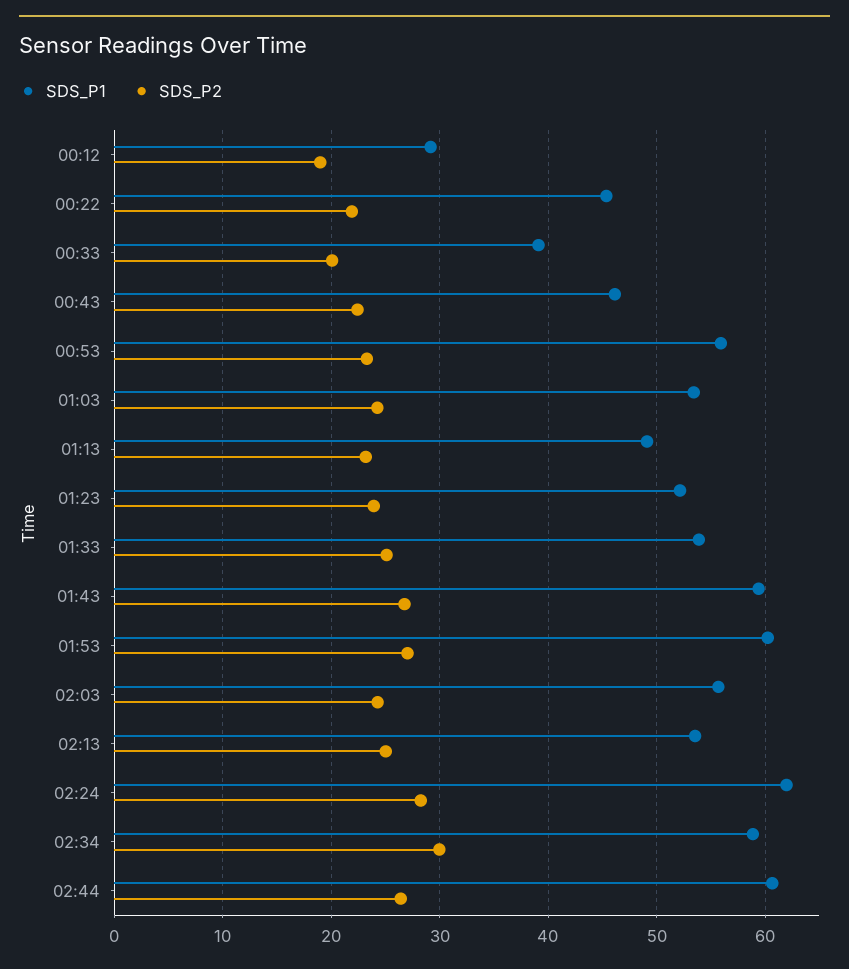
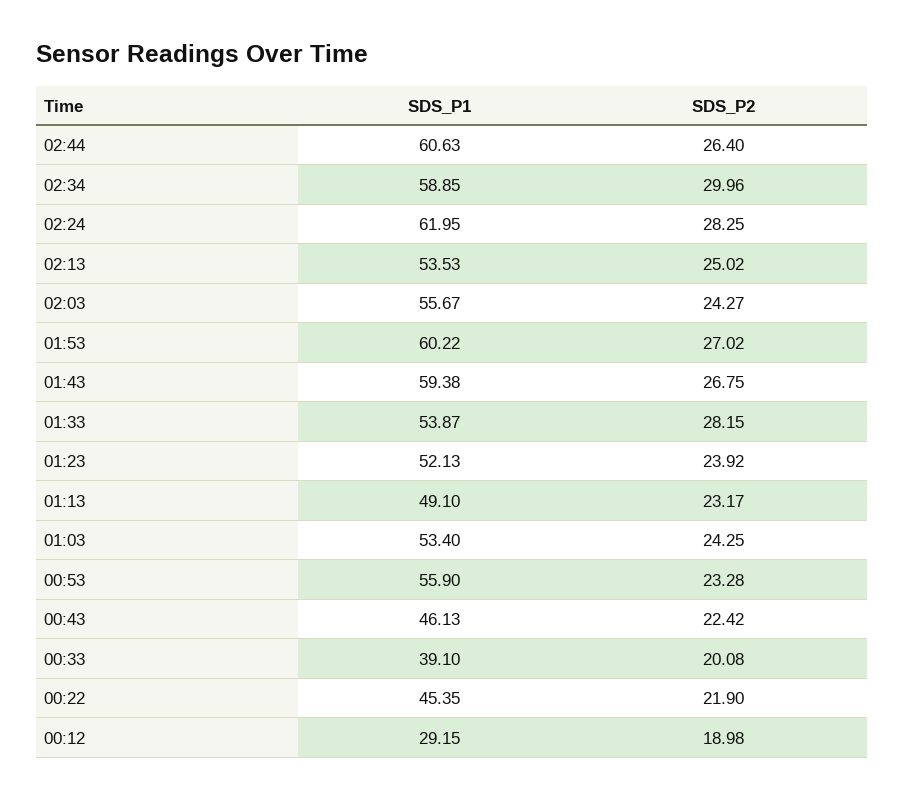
  {
    "SDS_P1": {
      "00:12": 29.15,
      "00:22": 45.35,
      "00:33": 39.1,
      "00:43": 46.13,
      "00:53": 55.9,
      "01:03": 53.4,
      "01:13": 49.1,
      "01:23": 52.13,
      "01:33": 53.87,
      "01:43": 59.38,
      "01:53": 60.22,
      "02:03": 55.67,
      "02:13": 53.53,
      "02:24": 61.95,
      "02:34": 58.85,
      "02:44": 60.63
    },
    "SDS_P2": {
      "00:12": 18.98,
      "00:22": 21.9,
      "00:33": 20.08,
      "00:43": 22.42,
      "00:53": 23.28,
      "01:03": 24.25,
      "01:13": 23.17,
      "01:23": 23.92,
-     "01:33": 25,
+     "01:33": 28.15,
      "01:43": 26.75,
      "01:53": 27.02,
      "02:03": 24.27,
      "02:13": 25.02,
      "02:24": 28.25,
      "02:34": 29.96,
      "02:44": 26.4
    }
  }

